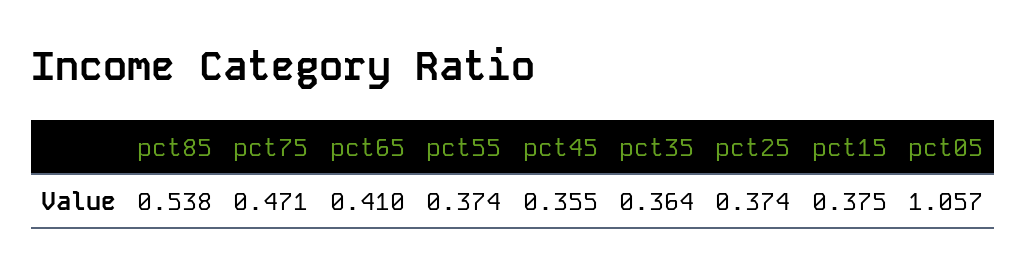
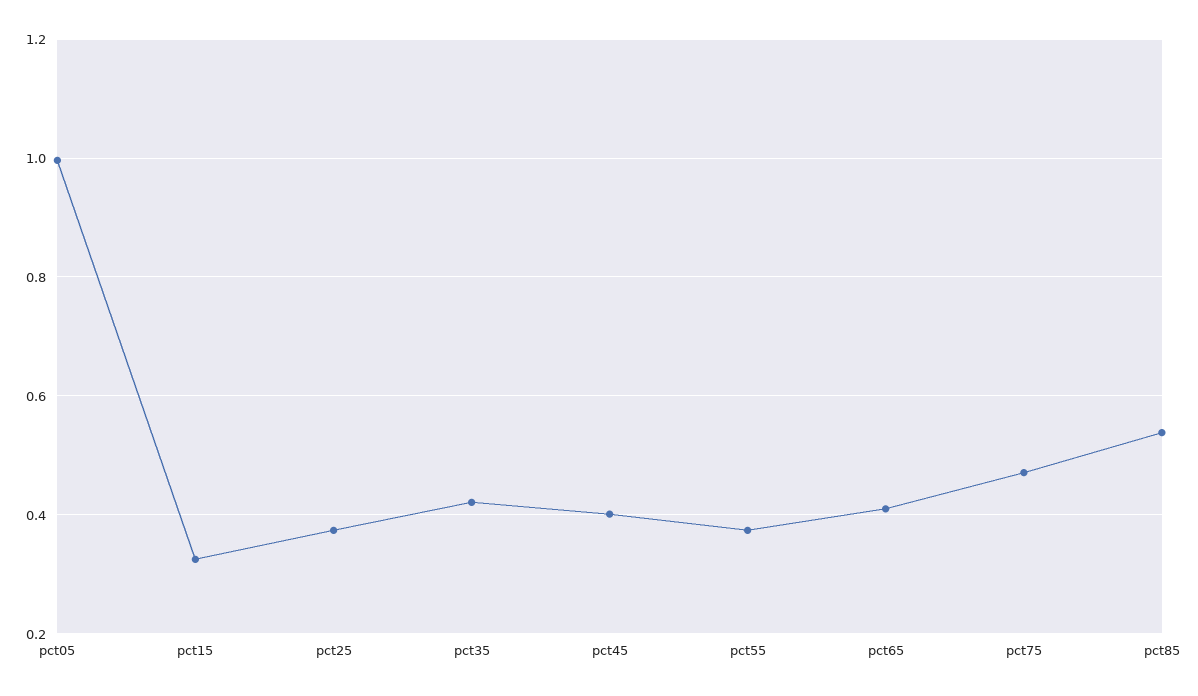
  {
    "pct85": 0.538,
    "pct75": 0.471,
    "pct65": 0.41,
    "pct55": 0.374,
-   "pct45": 0.355,
+   "pct45": 0.4,
-   "pct35": 0.364,
+   "pct35": 0.42,
    "pct25": 0.374,
-   "pct15": 0.375,
+   "pct15": 0.32,
-   "pct05": 1.057
+   "pct05": 1
  }

